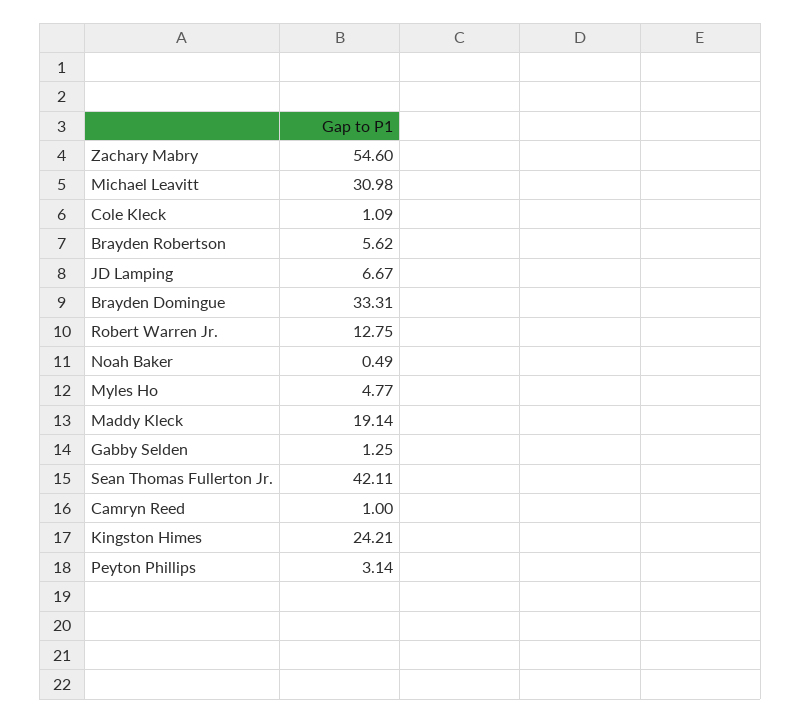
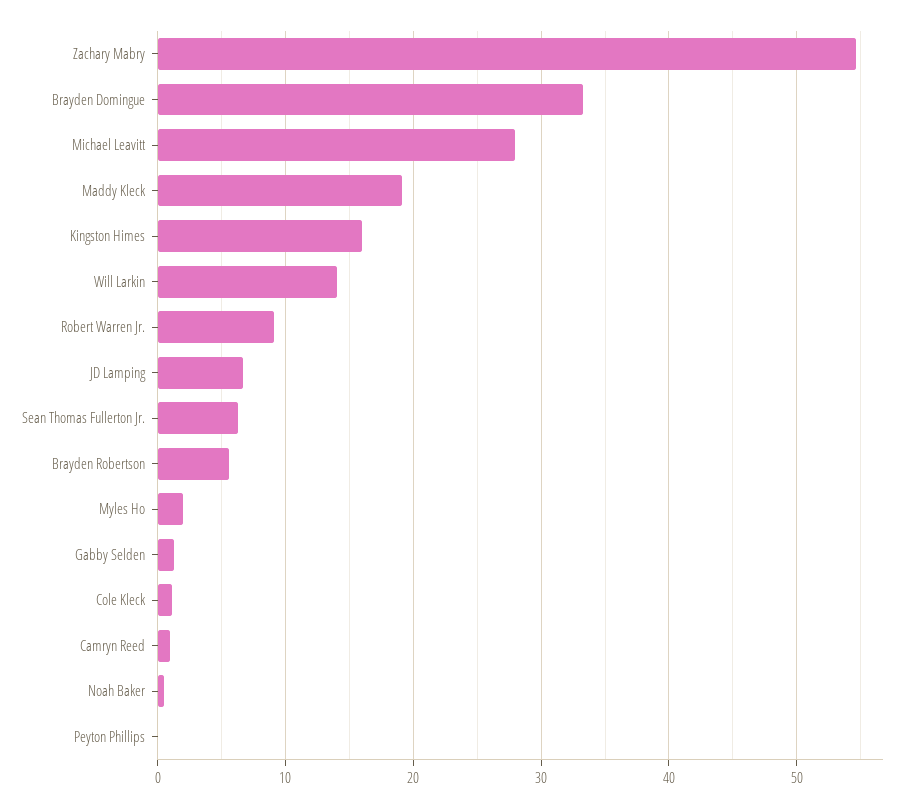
  {
    "Zachary Mabry": 54.6,
-   "Michael Leavitt": 30.98,
+   "Michael Leavitt": 28,
    "Cole Kleck": 1.09,
    "Brayden Robertson": 5.62,
    "JD Lamping": 6.67,
    "Brayden Domingue": 33.31,
-   "Robert Warren Jr.": 12.75,
+   "Robert Warren Jr.": 9,
    "Noah Baker": 0.49,
-   "Myles Ho": 4.77,
+   "Myles Ho": 2,
    "Maddy Kleck": 19.14,
    "Gabby Selden": 1.25,
-   "Sean Thomas Fullerton Jr.": 42.11,
+   "Sean Thomas Fullerton Jr.": 6,
    "Camryn Reed": 1,
-   "Kingston Himes": 24.21,
+   "Kingston Himes": 16,
-   "Peyton Phillips": 3.14
+   "Peyton Phillips": 0,
+   "Will Larkin": 14
  }

